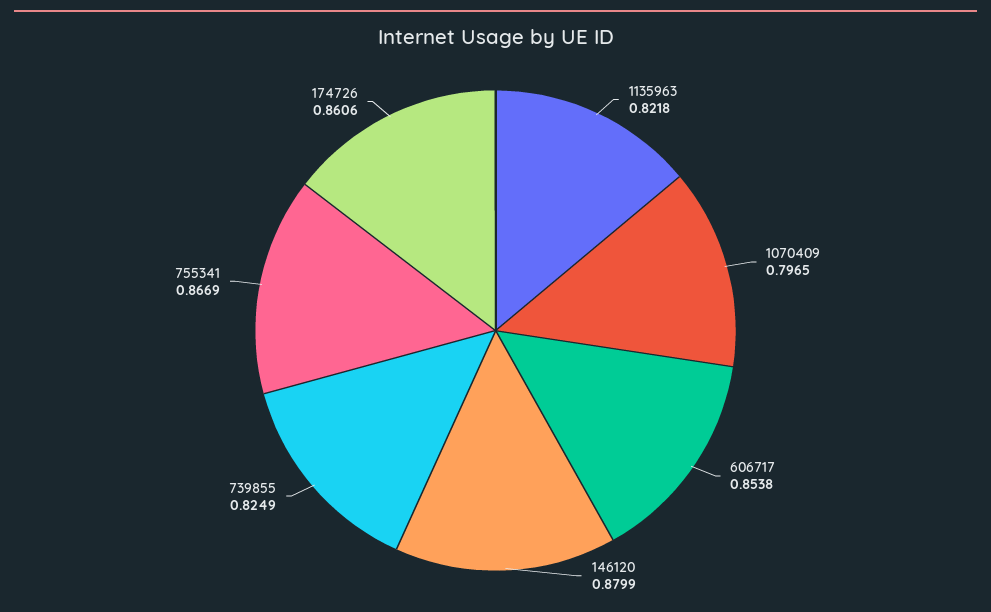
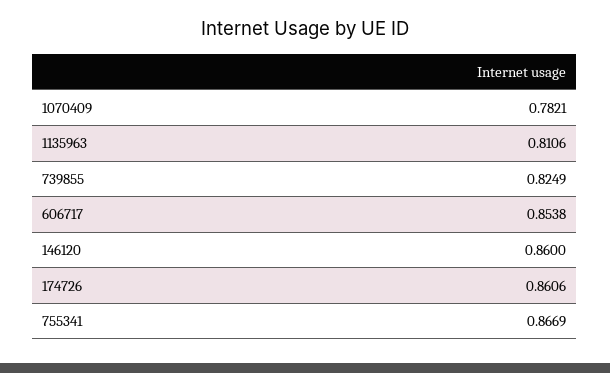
  {
-   "1135963": 0.8218,
+   "1135963": 0.8106,
-   "1070409": 0.7965,
+   "1070409": 0.7821,
    "606717": 0.8538,
-   "146120": 0.8799,
+   "146120": 0.86,
    "739855": 0.8249,
    "755341": 0.8669,
    "174726": 0.8606
  }

